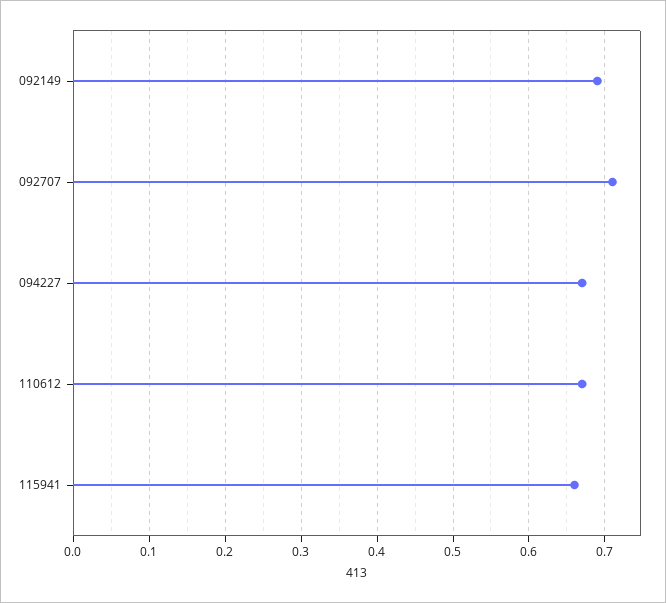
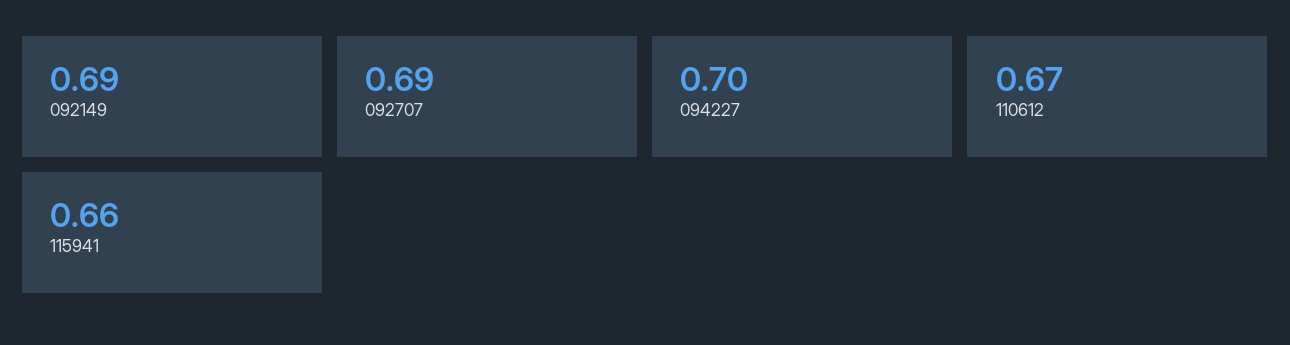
  {
    "092149": 0.69,
-   "092707": 0.71,
+   "092707": 0.69,
-   "094227": 0.67,
+   "094227": 0.7,
    "110612": 0.67,
    "115941": 0.66
  }

